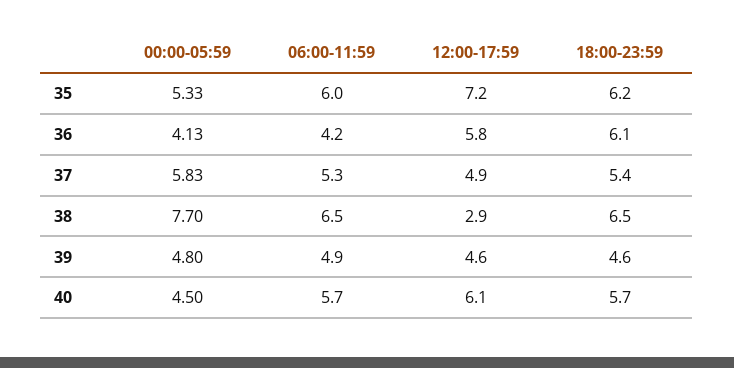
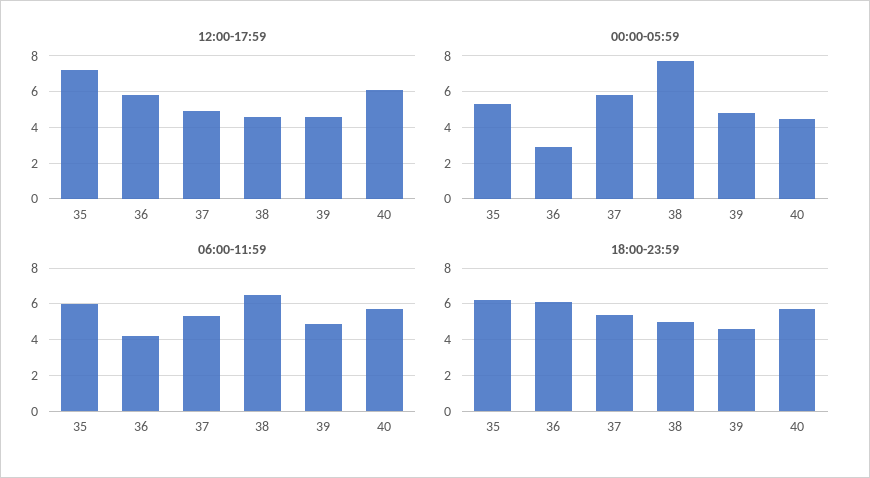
  {
    "00:00-05:59": {
      "35": 5.33,
-     "36": 4.13,
+     "36": 3,
      "37": 5.83,
      "38": 7.7,
      "39": 4.8,
      "40": 4.5
    },
    "06:00-11:59": {
      "35": 6,
      "36": 4.2,
      "37": 5.3,
      "38": 6.5,
      "39": 4.9,
      "40": 5.7
    },
    "12:00-17:59": {
      "35": 7.2,
      "36": 5.8,
      "37": 4.9,
-     "38": 2.9,
+     "38": 4.5,
      "39": 4.6,
      "40": 6.1
    },
    "18:00-23:59": {
      "35": 6.2,
      "36": 6.1,
      "37": 5.4,
-     "38": 6.5,
+     "38": 5,
      "39": 4.6,
      "40": 5.7
    }
  }

